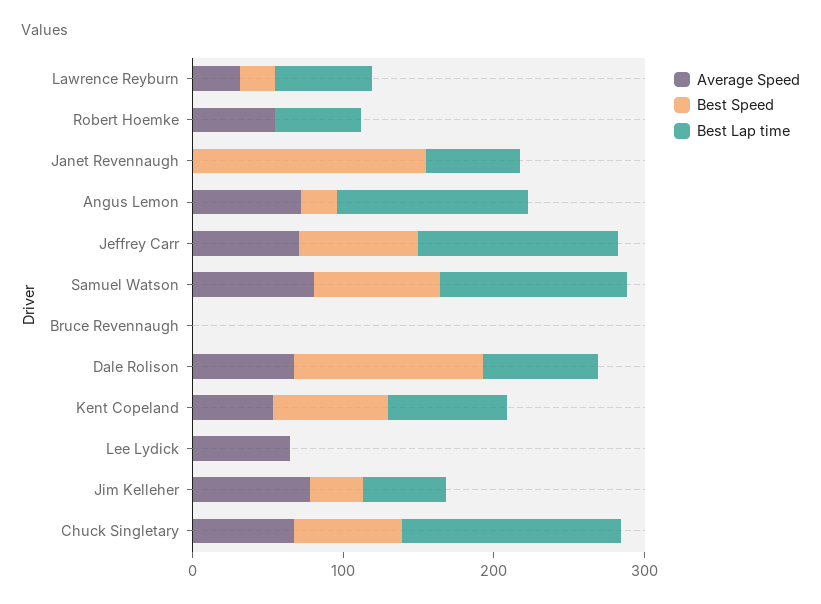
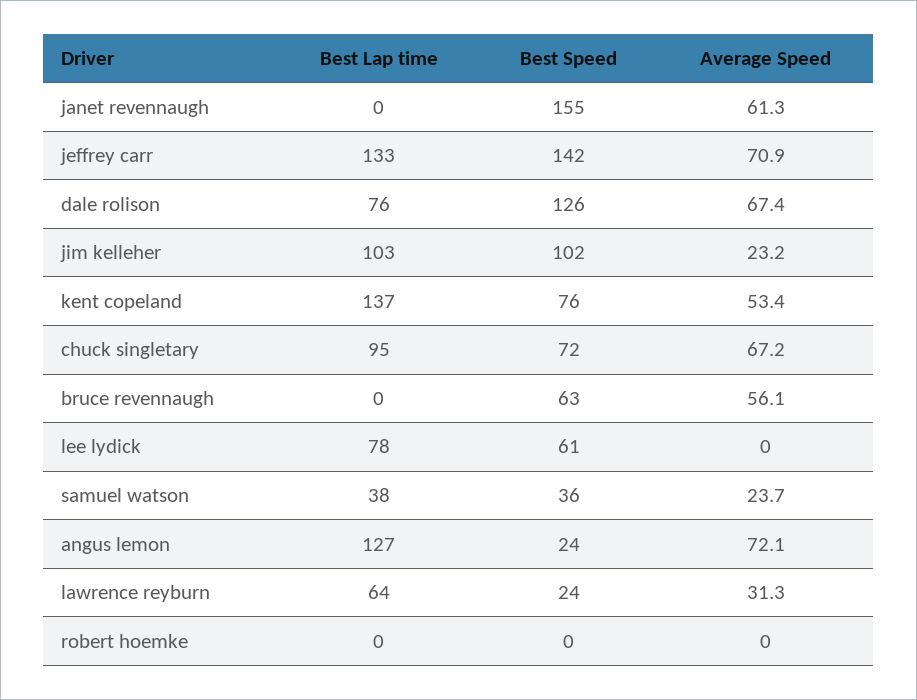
  {
    "Average Speed": {
      "Lawrence Reyburn": 31.3,
-     "Robert Hoemke": 60,
+     "Robert Hoemke": 0,
-     "Janet Revennaugh": 0,
+     "Janet Revennaugh": 61.3,
      "Angus Lemon": 72.1,
      "Jeffrey Carr": 70.9,
-     "Samuel Watson": 80,
+     "Samuel Watson": 23.7,
-     "Bruce Revennaugh": 0,
+     "Bruce Revennaugh": 56.1,
      "Dale Rolison": 67.4,
      "Kent Copeland": 53.4,
-     "Lee Lydick": 60,
+     "Lee Lydick": 0,
-     "Jim Kelleher": 80,
+     "Jim Kelleher": 23.2,
      "Chuck Singletary": 67.2
    },
    "Best Speed": {
      "Lawrence Reyburn": 24,
      "Robert Hoemke": 0,
      "Janet Revennaugh": 155,
      "Angus Lemon": 24,
-     "Jeffrey Carr": 80,
+     "Jeffrey Carr": 142,
-     "Samuel Watson": 80,
+     "Samuel Watson": 36,
-     "Bruce Revennaugh": 0,
+     "Bruce Revennaugh": 63,
      "Dale Rolison": 126,
      "Kent Copeland": 76,
-     "Lee Lydick": 0,
+     "Lee Lydick": 61,
-     "Jim Kelleher": 40,
+     "Jim Kelleher": 102,
      "Chuck Singletary": 72
    },
    "Best Lap time": {
      "Lawrence Reyburn": 64,
-     "Robert Hoemke": 60,
+     "Robert Hoemke": 0,
-     "Janet Revennaugh": 60,
+     "Janet Revennaugh": 0,
      "Angus Lemon": 127,
      "Jeffrey Carr": 133,
-     "Samuel Watson": 120,
+     "Samuel Watson": 38,
      "Bruce Revennaugh": 0,
      "Dale Rolison": 76,
-     "Kent Copeland": 80,
+     "Kent Copeland": 137,
-     "Lee Lydick": 0,
+     "Lee Lydick": 78,
-     "Jim Kelleher": 60,
+     "Jim Kelleher": 103,
-     "Chuck Singletary": 140
+     "Chuck Singletary": 95
    }
  }

